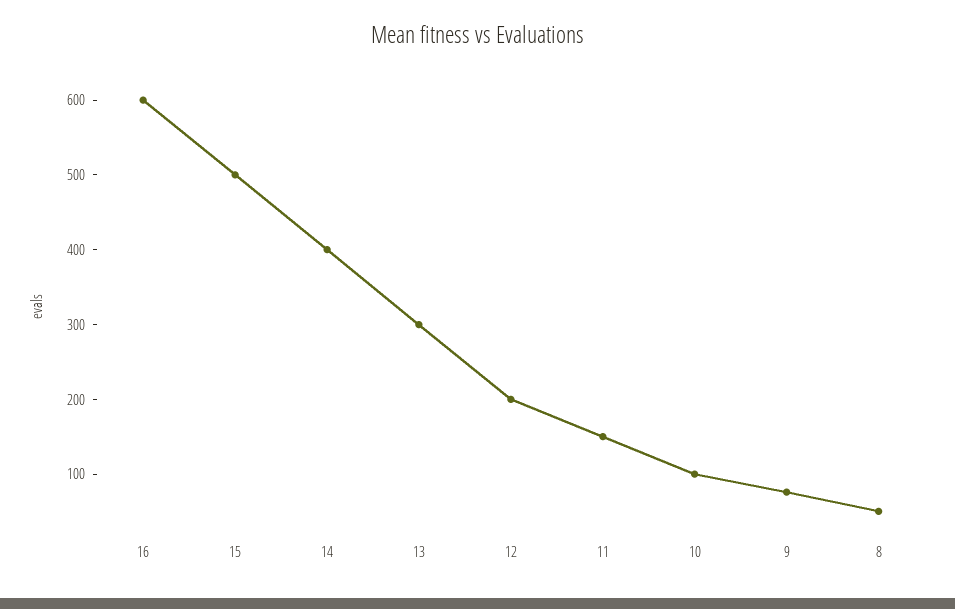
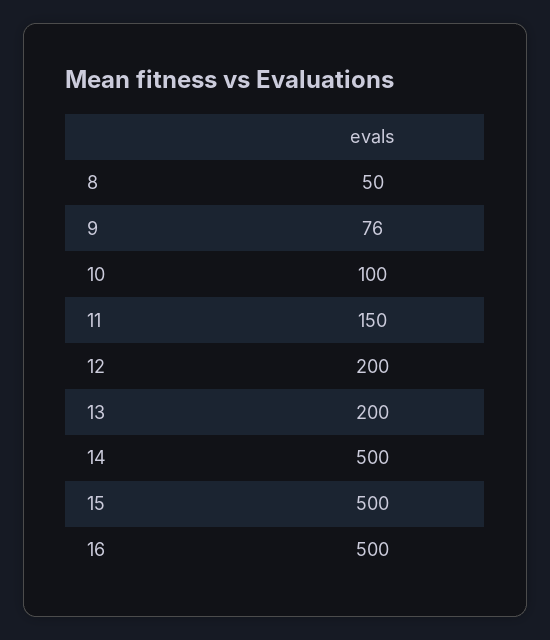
  {
-   "16": 600,
+   "16": 500,
    "15": 500,
-   "14": 400,
+   "14": 500,
-   "13": 300,
+   "13": 200,
    "12": 200,
    "11": 150,
    "10": 100,
    "9": 76,
    "8": 50
  }

